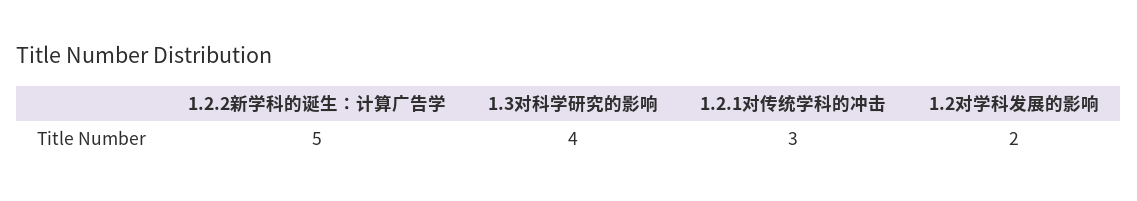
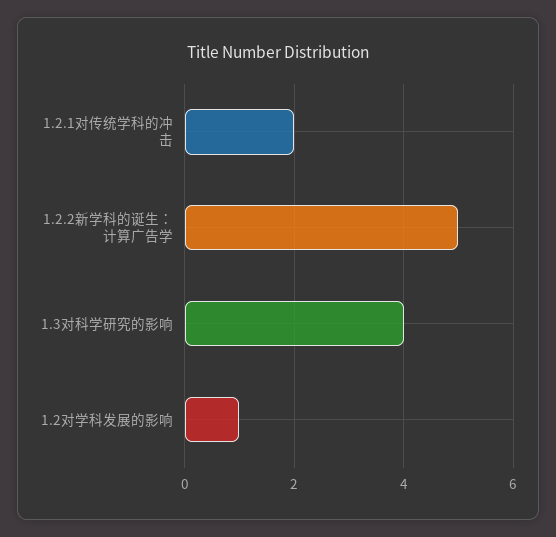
  {
    "1.2.2新学科的诞生：计算广告学": 5,
    "1.3对科学研究的影响": 4,
-   "1.2.1对传统学科的冲击": 3,
+   "1.2.1对传统学科的冲击": 2,
-   "1.2对学科发展的影响": 2
+   "1.2对学科发展的影响": 1
  }

